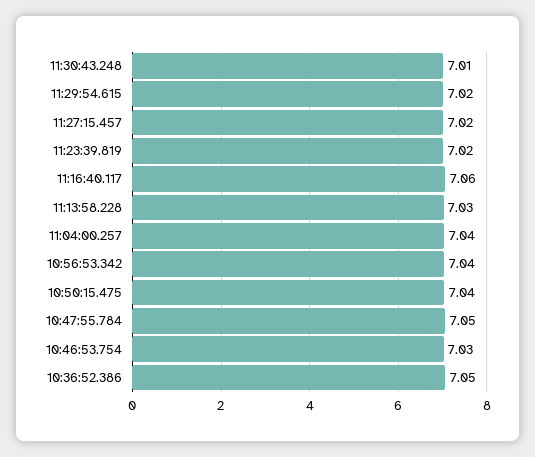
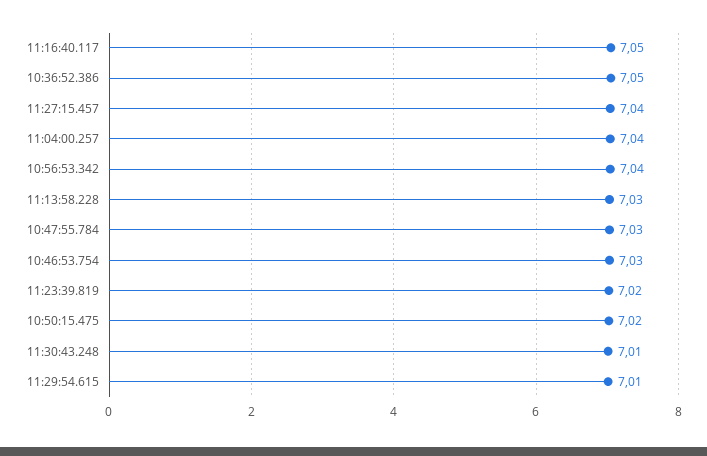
  {
    "11:30:43.248": 7.01,
-   "11:29:54.615": 7.02,
+   "11:29:54.615": 7.01,
-   "11:27:15.457": 7.02,
+   "11:27:15.457": 7.04,
    "11:23:39.819": 7.02,
-   "11:16:40.117": 7.06,
+   "11:16:40.117": 7.05,
    "11:13:58.228": 7.03,
    "11:04:00.257": 7.04,
    "10:56:53.342": 7.04,
-   "10:50:15.475": 7.04,
+   "10:50:15.475": 7.02,
-   "10:47:55.784": 7.05,
+   "10:47:55.784": 7.03,
    "10:46:53.754": 7.03,
    "10:36:52.386": 7.05
  }

